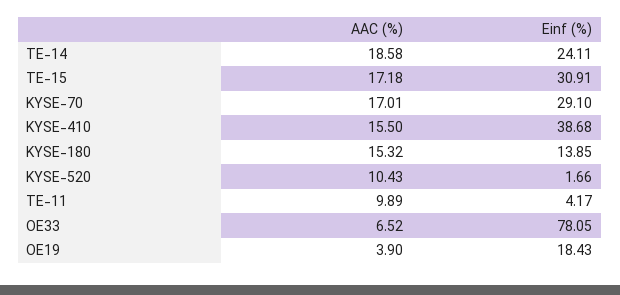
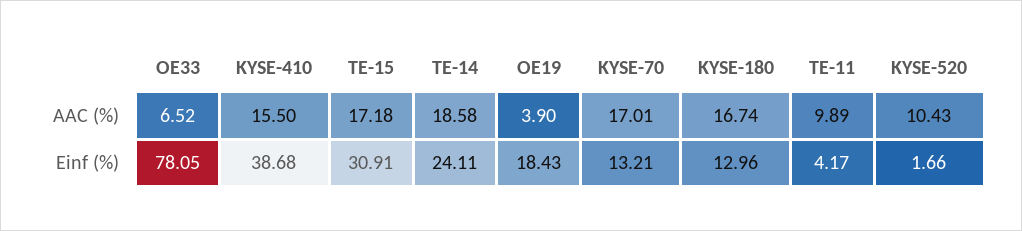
  {
    "AAC (%)": {
      "TE-14": 18.58,
      "TE-15": 17.18,
      "KYSE-70": 17.01,
      "KYSE-410": 15.5,
-     "KYSE-180": 15.32,
+     "KYSE-180": 16.74,
      "KYSE-520": 10.43,
      "TE-11": 9.89,
      "OE33": 6.52,
      "OE19": 3.9
    },
    "Einf (%)": {
      "TE-14": 24.11,
      "TE-15": 30.91,
-     "KYSE-70": 29.1,
+     "KYSE-70": 13.21,
      "KYSE-410": 38.68,
-     "KYSE-180": 13.85,
+     "KYSE-180": 12.96,
      "KYSE-520": 1.66,
      "TE-11": 4.17,
      "OE33": 78.05,
      "OE19": 18.43
    }
  }

